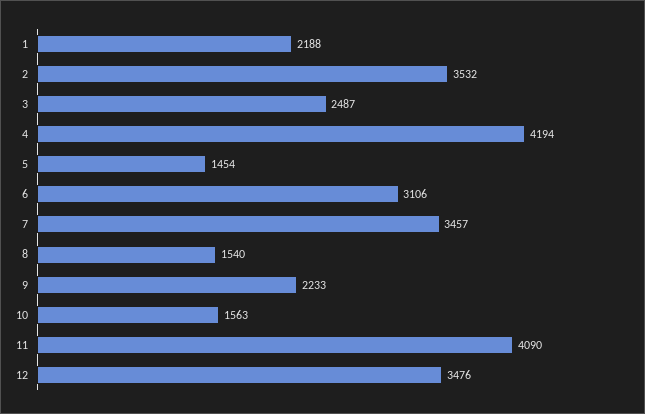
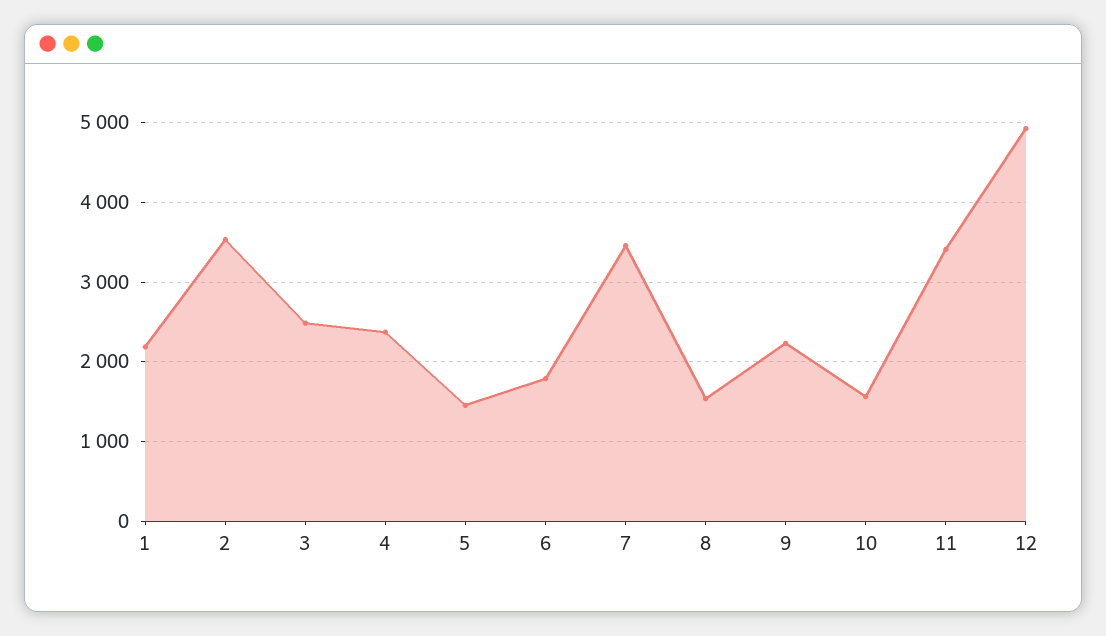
  {
    "1": 2188,
    "2": 3532,
    "3": 2487,
-   "4": 4194,
+   "4": 2400,
    "5": 1454,
-   "6": 3106,
+   "6": 1800,
    "7": 3457,
    "8": 1540,
    "9": 2233,
    "10": 1563,
-   "11": 4090,
+   "11": 3400,
-   "12": 3476
+   "12": 4900
  }

